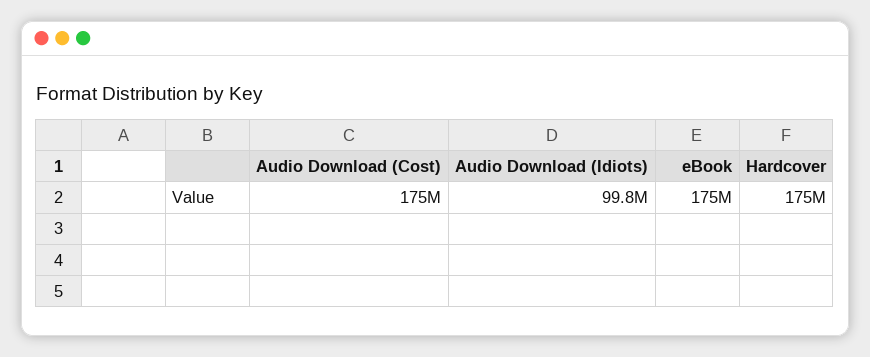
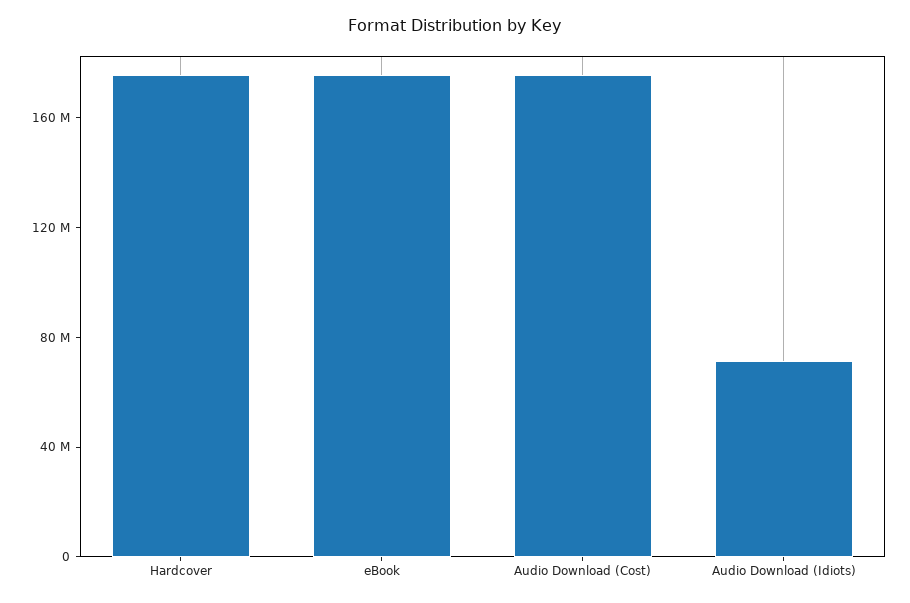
  {
    "Audio Download (Cost)": 175000000,
-   "Audio Download (Idiots)": 99800000,
+   "Audio Download (Idiots)": 70000000,
    "eBook": 175000000,
    "Hardcover": 175000000
  }

